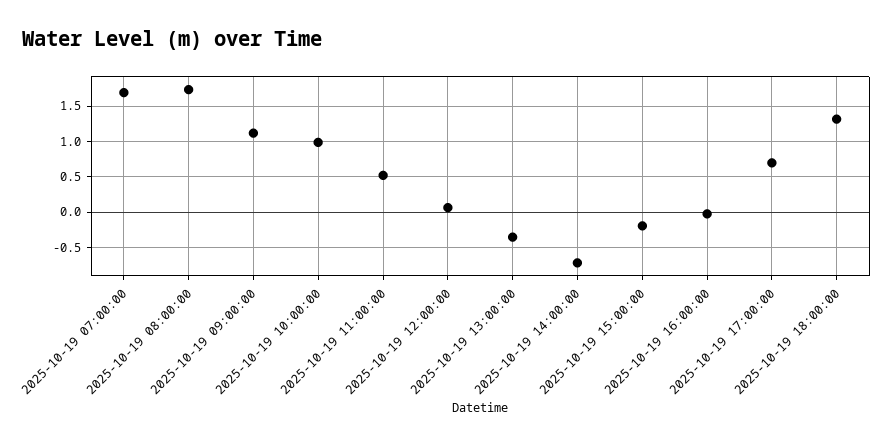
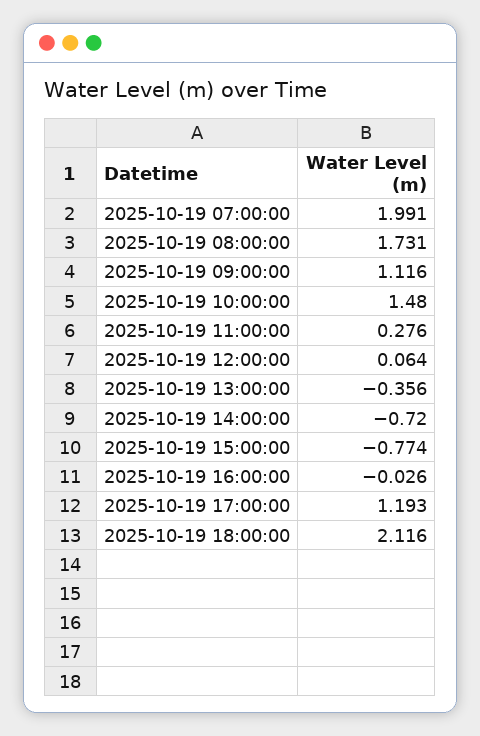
  {
-   "2025-10-19 07:00:00": 1.7,
+   "2025-10-19 07:00:00": 1.991,
    "2025-10-19 08:00:00": 1.731,
    "2025-10-19 09:00:00": 1.116,
-   "2025-10-19 10:00:00": 1,
+   "2025-10-19 10:00:00": 1.48,
-   "2025-10-19 11:00:00": 0.5,
+   "2025-10-19 11:00:00": 0.276,
    "2025-10-19 12:00:00": 0.064,
    "2025-10-19 13:00:00": -0.356,
    "2025-10-19 14:00:00": -0.72,
-   "2025-10-19 15:00:00": -0.2,
+   "2025-10-19 15:00:00": -0.774,
    "2025-10-19 16:00:00": -0.026,
-   "2025-10-19 17:00:00": 0.7,
+   "2025-10-19 17:00:00": 1.193,
-   "2025-10-19 18:00:00": 1.3
+   "2025-10-19 18:00:00": 2.116
  }

